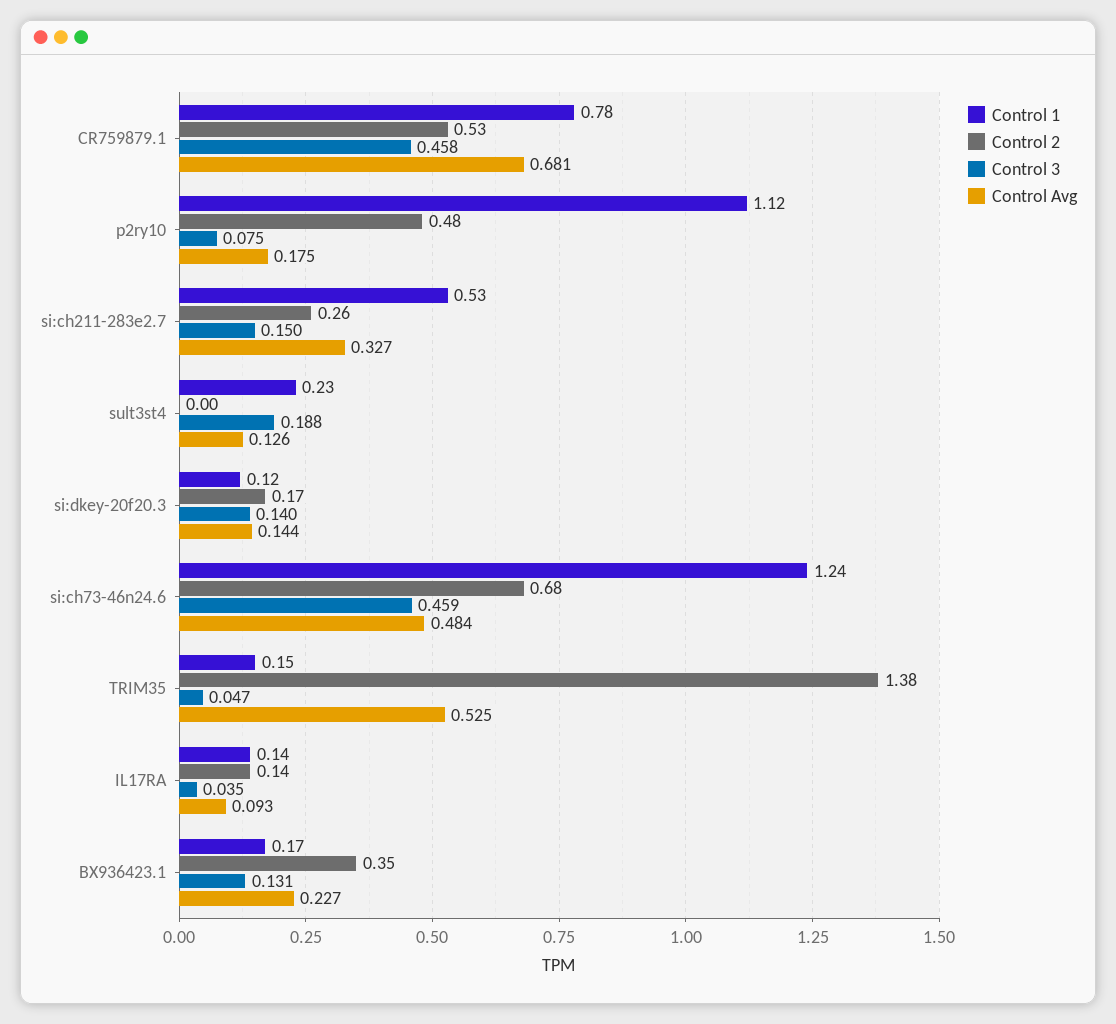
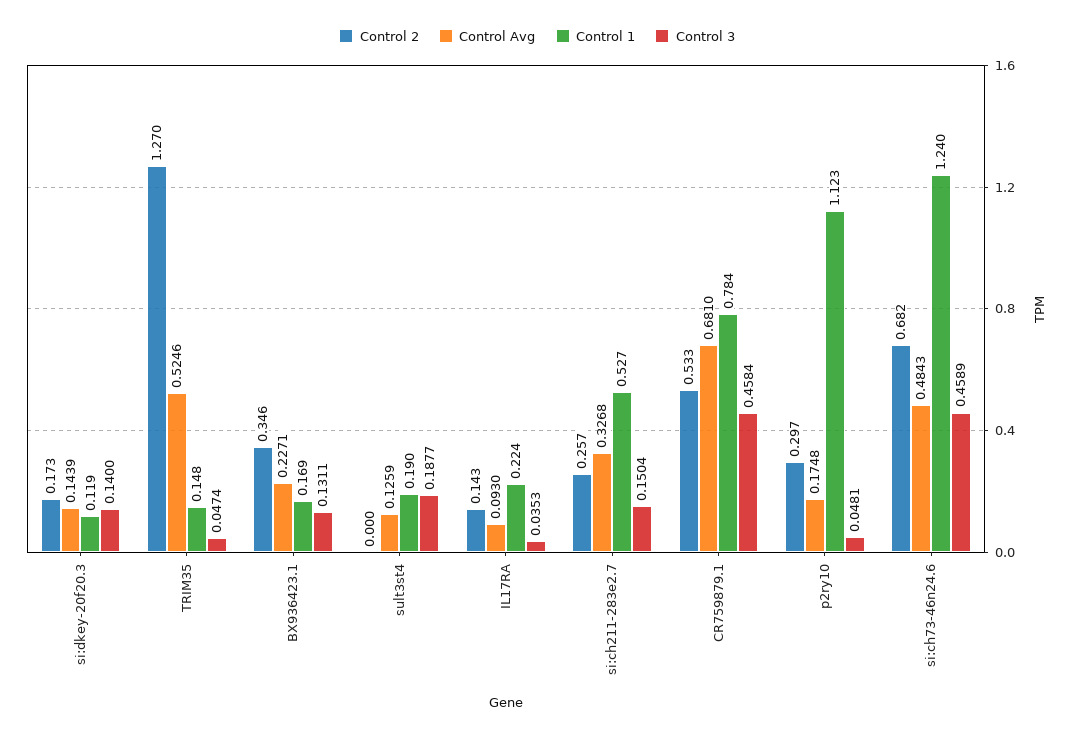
  {
    "Control 1": {
      "CR759879.1": 0.784,
      "p2ry10": 1.123,
      "si:ch211-283e2.7": 0.527,
-     "sult3st4": 0.23,
+     "sult3st4": 0.19,
      "si:dkey-20f20.3": 0.119,
      "si:ch73-46n24.6": 1.24,
      "TRIM35": 0.148,
-     "IL17RA": 0.14,
+     "IL17RA": 0.224,
      "BX936423.1": 0.169
    },
    "Control 2": {
      "CR759879.1": 0.533,
-     "p2ry10": 0.48,
+     "p2ry10": 0.297,
      "si:ch211-283e2.7": 0.257,
      "sult3st4": 0,
      "si:dkey-20f20.3": 0.173,
      "si:ch73-46n24.6": 0.682,
-     "TRIM35": 1.38,
+     "TRIM35": 1.27,
      "IL17RA": 0.143,
      "BX936423.1": 0.346
    },
    "Control 3": {
      "CR759879.1": 0.4584,
-     "p2ry10": 0.075,
+     "p2ry10": 0.0481,
      "si:ch211-283e2.7": 0.1504,
      "sult3st4": 0.1877,
      "si:dkey-20f20.3": 0.14,
      "si:ch73-46n24.6": 0.4589,
      "TRIM35": 0.0474,
      "IL17RA": 0.0353,
      "BX936423.1": 0.1311
    },
    "Control Avg": {
      "CR759879.1": 0.681,
      "p2ry10": 0.1748,
      "si:ch211-283e2.7": 0.3268,
      "sult3st4": 0.1259,
      "si:dkey-20f20.3": 0.1439,
      "si:ch73-46n24.6": 0.4843,
      "TRIM35": 0.5246,
      "IL17RA": 0.093,
      "BX936423.1": 0.2271
    }
  }

